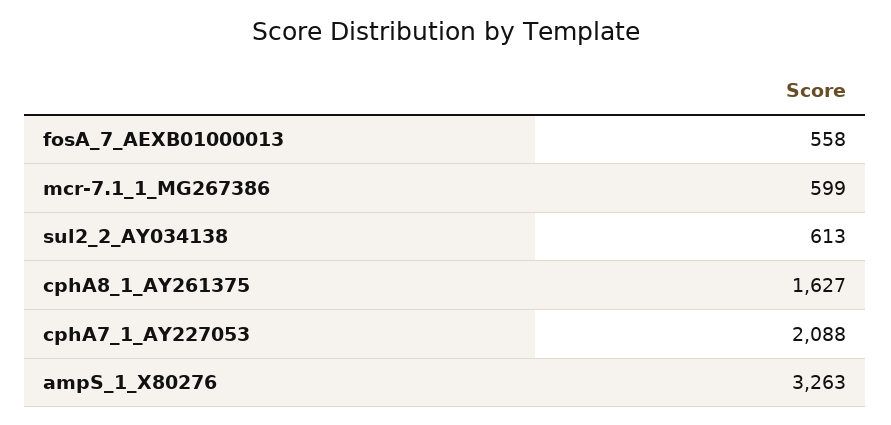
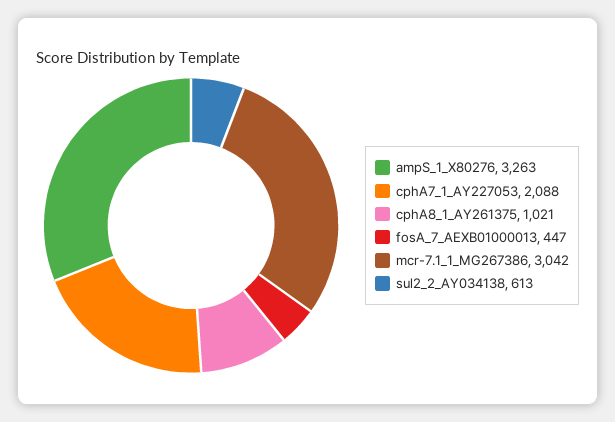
  {
-   "fosA_7_AEXB01000013": 558,
+   "fosA_7_AEXB01000013": 447,
-   "mcr-7.1_1_MG267386": 599,
+   "mcr-7.1_1_MG267386": 3042,
    "sul2_2_AY034138": 613,
-   "cphA8_1_AY261375": 1627,
+   "cphA8_1_AY261375": 1021,
    "cphA7_1_AY227053": 2088,
    "ampS_1_X80276": 3263
  }

